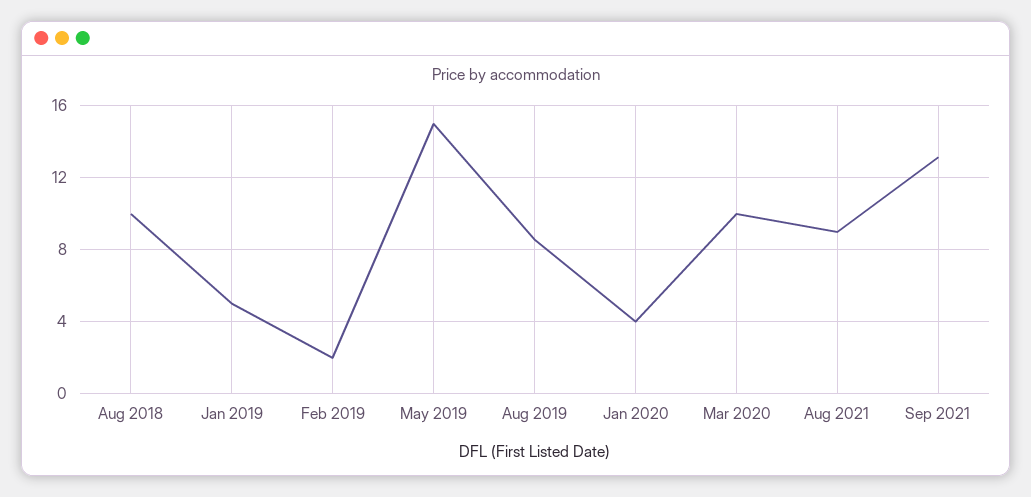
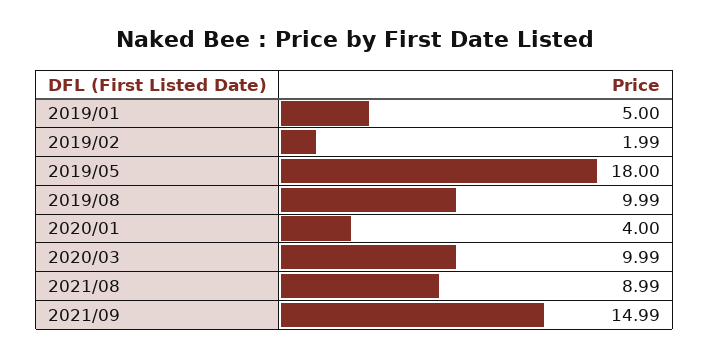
  {
-   "Aug 2018": 10,
    "Jan 2019": 5,
    "Feb 2019": 1.99,
-   "May 2019": 15,
+   "May 2019": 18,
-   "Aug 2019": 8.5,
+   "Aug 2019": 9.99,
    "Jan 2020": 4,
    "Mar 2020": 9.99,
    "Aug 2021": 8.99,
-   "Sep 2021": 13
+   "Sep 2021": 14.99
  }

